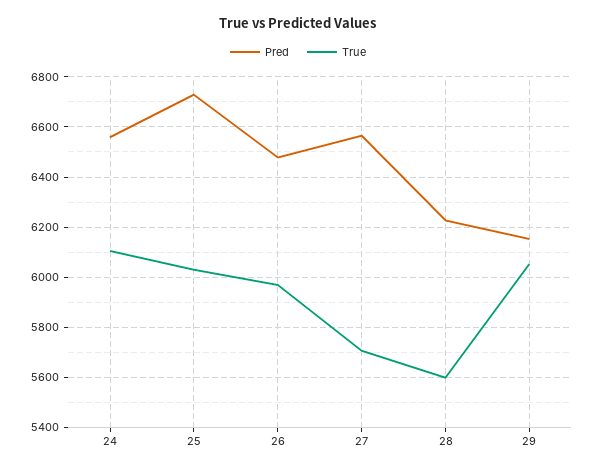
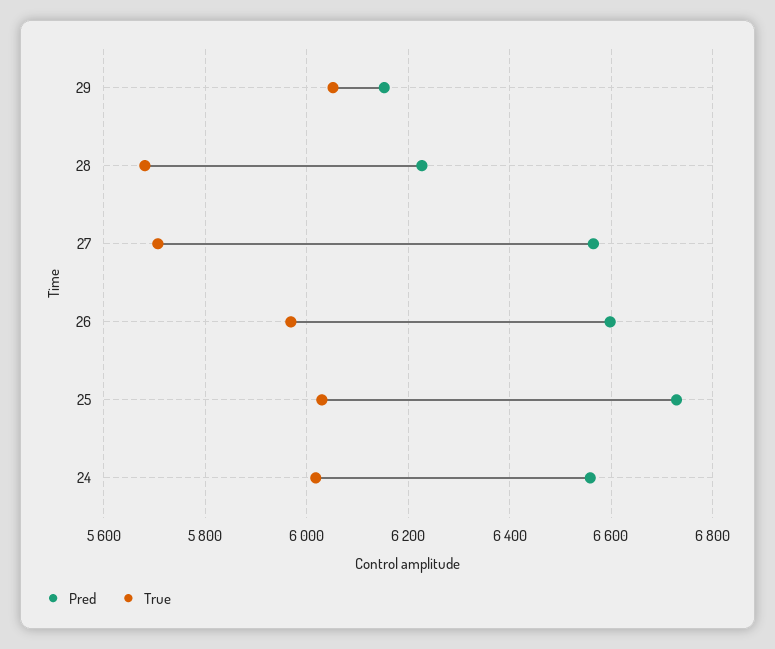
  {
    "Pred": {
      "24": 6560,
      "25": 6720,
-     "26": 6475,
+     "26": 6600,
      "27": 6560,
      "28": 6220,
      "29": 6160
    },
    "True": {
-     "24": 6100,
+     "24": 6020,
      "25": 6040,
      "26": 5960,
      "27": 5700,
-     "28": 5600,
+     "28": 5680,
      "29": 6060
    }
  }

